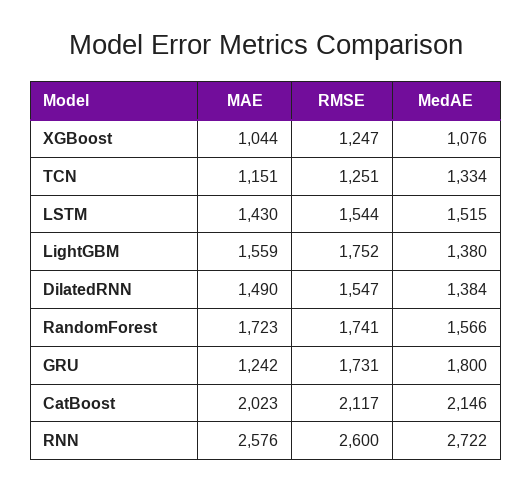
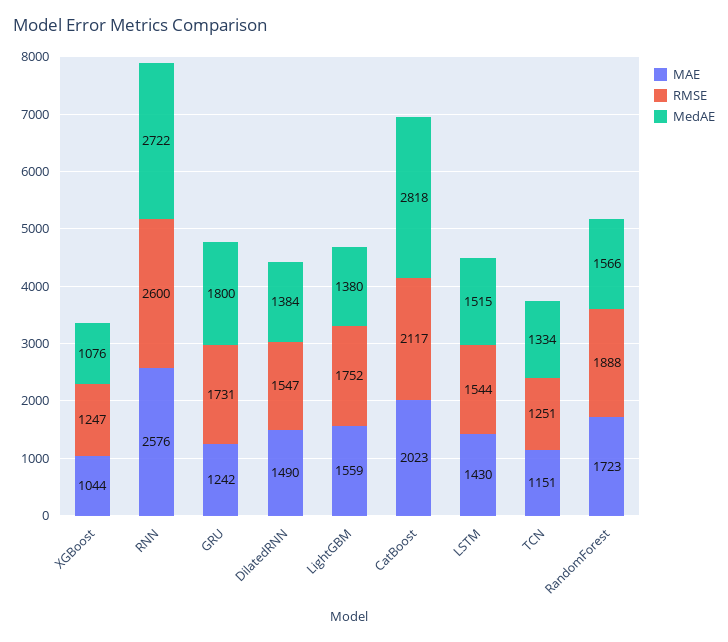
  {
    "MAE": {
      "XGBoost": 1044,
      "TCN": 1151,
      "LSTM": 1430,
      "LightGBM": 1559,
      "DilatedRNN": 1490,
      "RandomForest": 1723,
      "GRU": 1242,
      "CatBoost": 2023,
      "RNN": 2576
    },
    "RMSE": {
      "XGBoost": 1247,
      "TCN": 1251,
      "LSTM": 1544,
      "LightGBM": 1752,
      "DilatedRNN": 1547,
-     "RandomForest": 1741,
+     "RandomForest": 1888,
      "GRU": 1731,
      "CatBoost": 2117,
      "RNN": 2600
    },
    "MedAE": {
      "XGBoost": 1076,
      "TCN": 1334,
      "LSTM": 1515,
      "LightGBM": 1380,
      "DilatedRNN": 1384,
      "RandomForest": 1566,
      "GRU": 1800,
-     "CatBoost": 2146,
+     "CatBoost": 2818,
      "RNN": 2722
    }
  }

